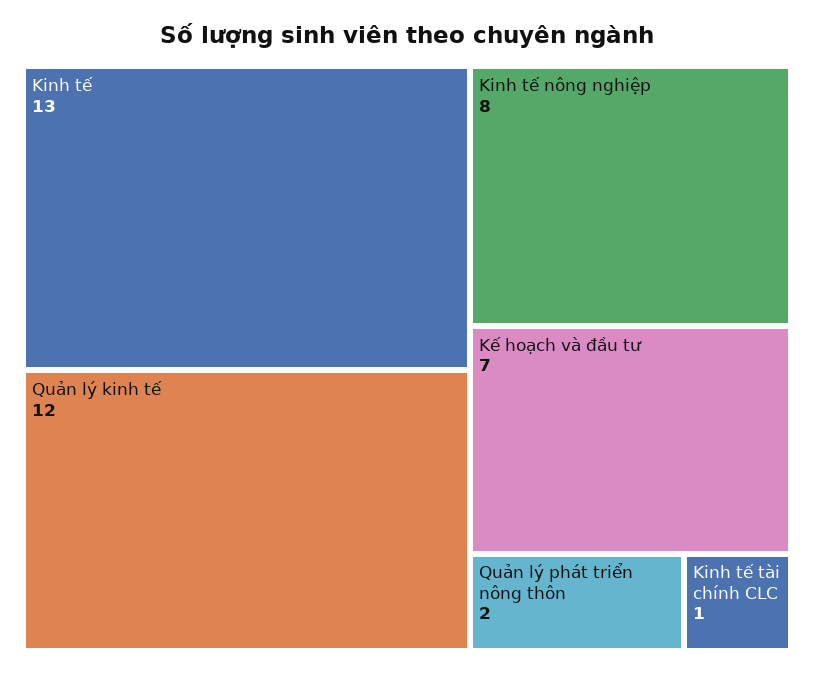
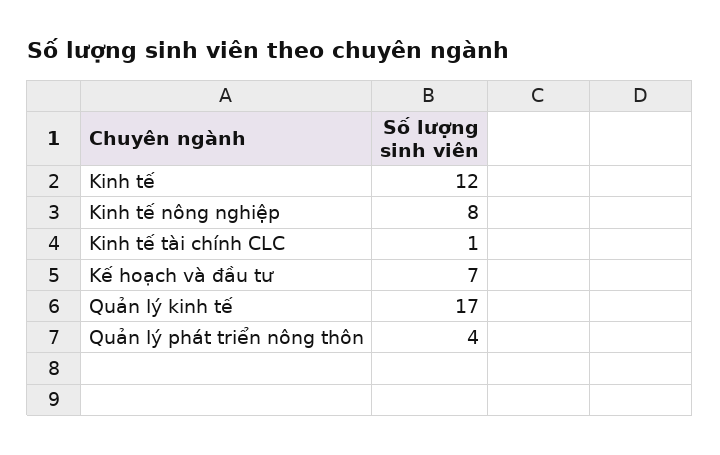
  {
-   "Kinh tế": 13,
+   "Kinh tế": 12,
-   "Quản lý kinh tế": 12,
+   "Quản lý kinh tế": 17,
    "Kinh tế nông nghiệp": 8,
    "Kế hoạch và đầu tư": 7,
-   "Quản lý phát triển nông thôn": 2,
+   "Quản lý phát triển nông thôn": 4,
    "Kinh tế tài chính CLC": 1
  }

